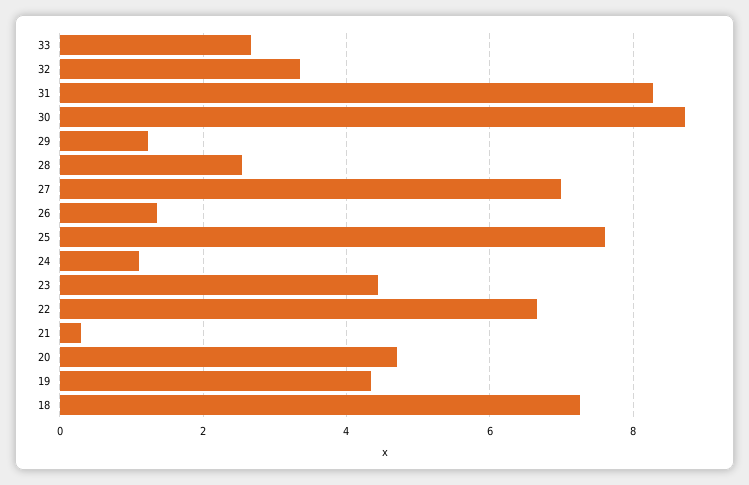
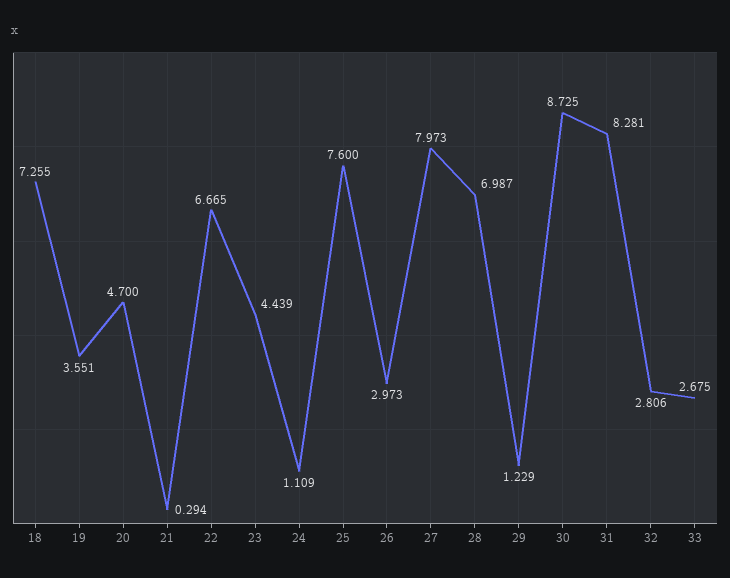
  {
    "33": 2.675,
-   "32": 3.4,
+   "32": 2.806,
    "31": 8.281,
    "30": 8.725,
    "29": 1.229,
-   "28": 2.6,
+   "28": 6.987,
-   "27": 7,
+   "27": 7.973,
-   "26": 1.4,
+   "26": 2.973,
    "25": 7.6,
    "24": 1.109,
    "23": 4.439,
    "22": 6.665,
    "21": 0.294,
    "20": 4.7,
-   "19": 4.4,
+   "19": 3.551,
    "18": 7.255
  }

